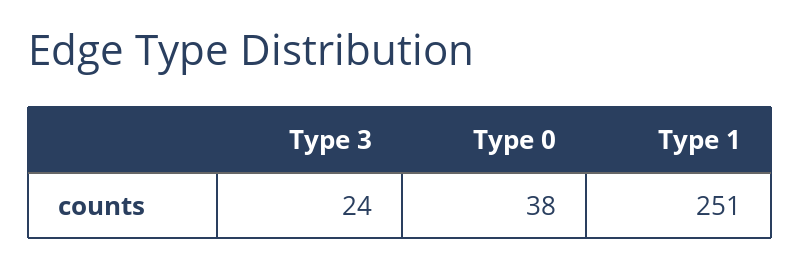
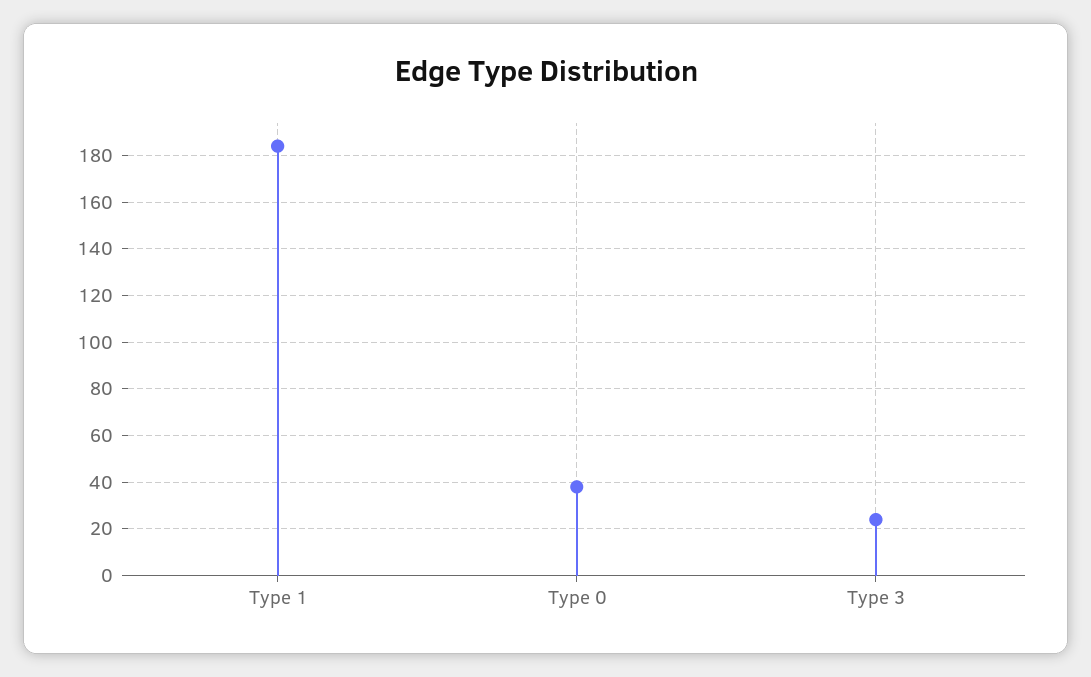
  {
    "Type 3": 24,
    "Type 0": 38,
-   "Type 1": 251
+   "Type 1": 185
  }

